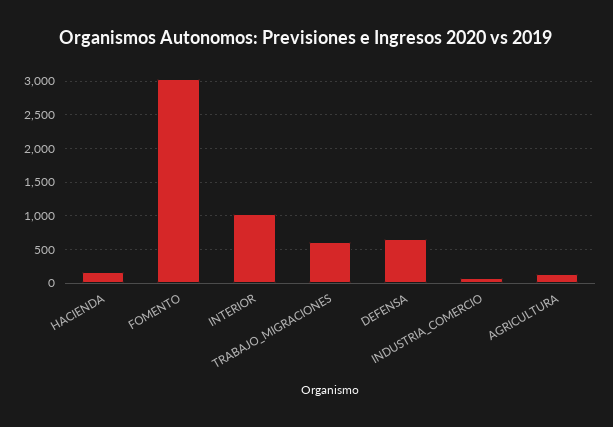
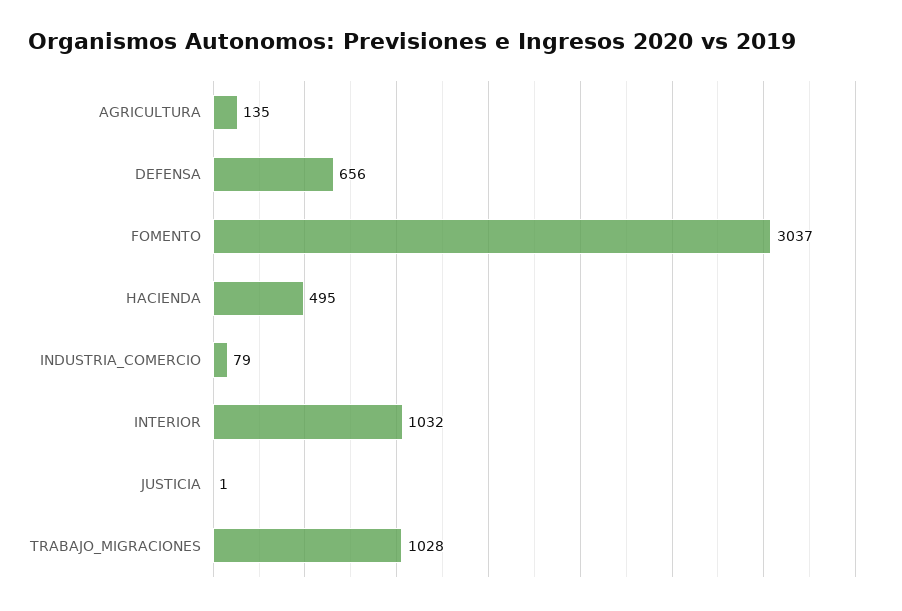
  {
-   "HACIENDA": 200,
+   "HACIENDA": 495,
    "FOMENTO": 3037,
    "INTERIOR": 1032,
-   "TRABAJO_MIGRACIONES": 600,
+   "TRABAJO_MIGRACIONES": 1028,
    "DEFENSA": 656,
    "INDUSTRIA_COMERCIO": 79,
-   "AGRICULTURA": 135
+   "AGRICULTURA": 135,
+   "JUSTICIA": 1
  }

